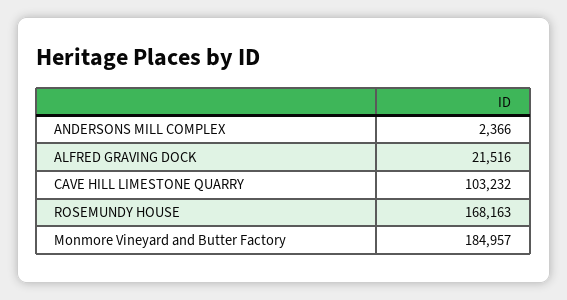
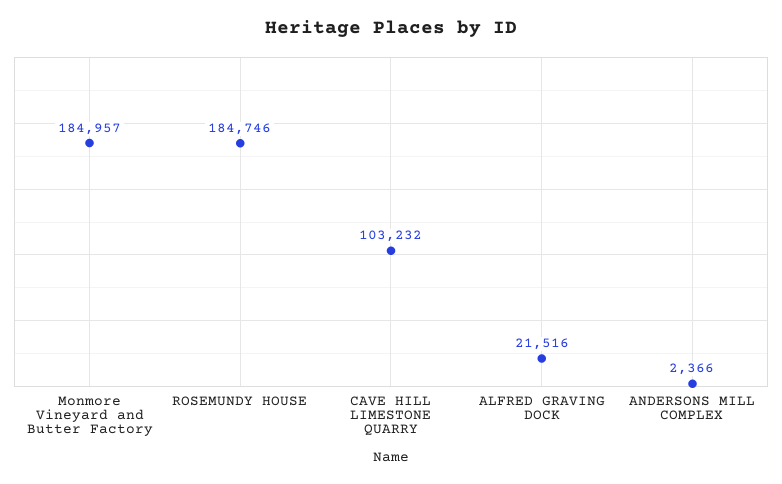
  {
    "ANDERSONS MILL COMPLEX": 2366,
    "ALFRED GRAVING DOCK": 21516,
    "CAVE HILL LIMESTONE QUARRY": 103232,
-   "ROSEMUNDY HOUSE": 168163,
+   "ROSEMUNDY HOUSE": 184746,
    "Monmore Vineyard and Butter Factory": 184957
  }

